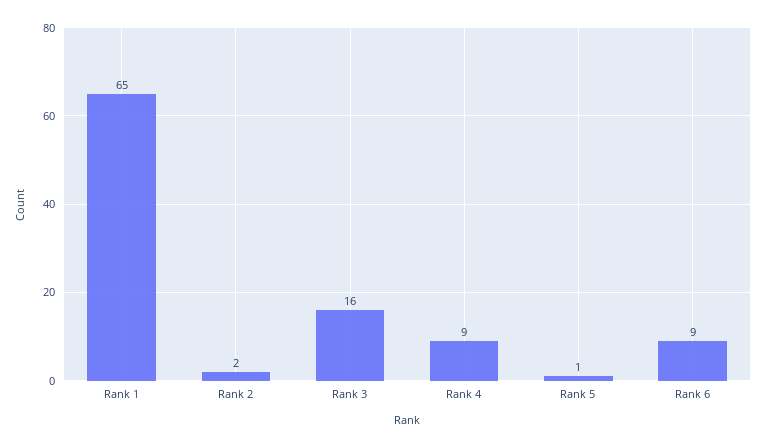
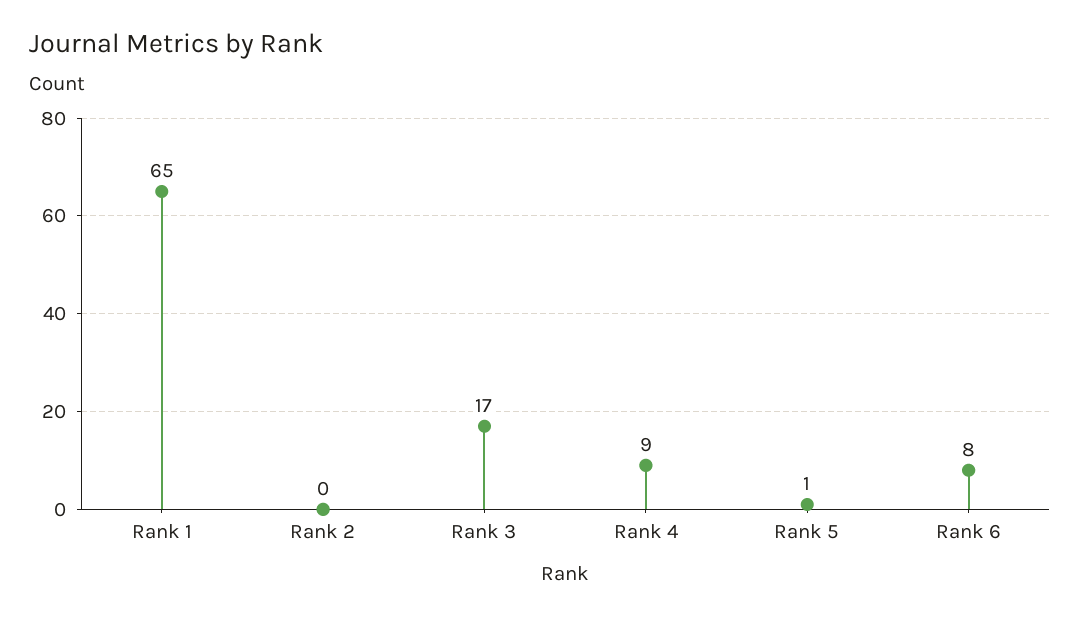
  {
    "Rank 1": 65,
-   "Rank 2": 2,
+   "Rank 2": 0,
-   "Rank 3": 16,
+   "Rank 3": 17,
    "Rank 4": 9,
    "Rank 5": 1,
-   "Rank 6": 9
+   "Rank 6": 8
  }

